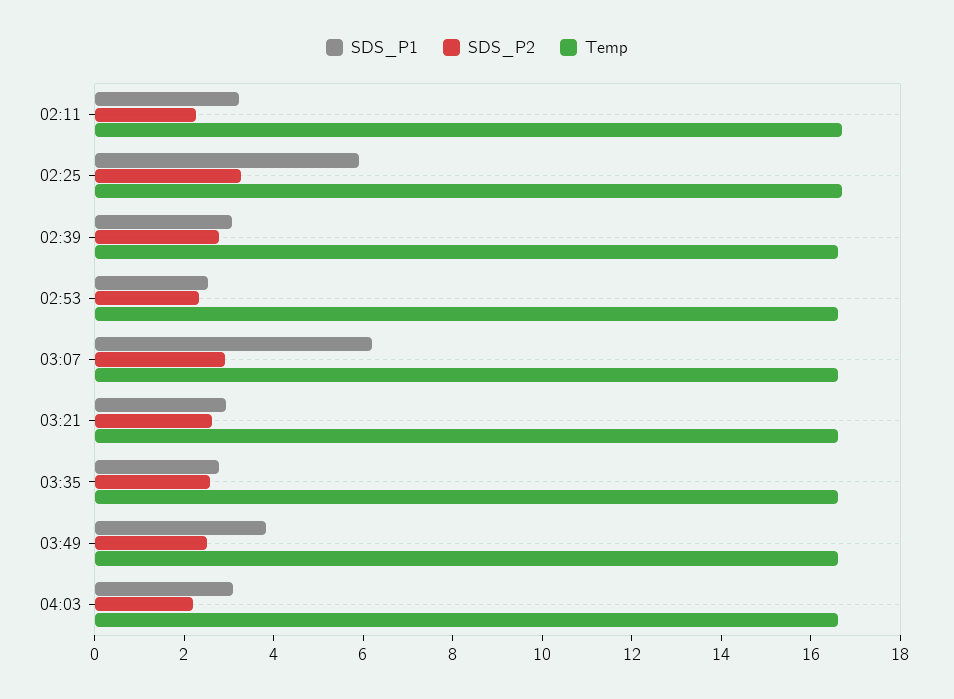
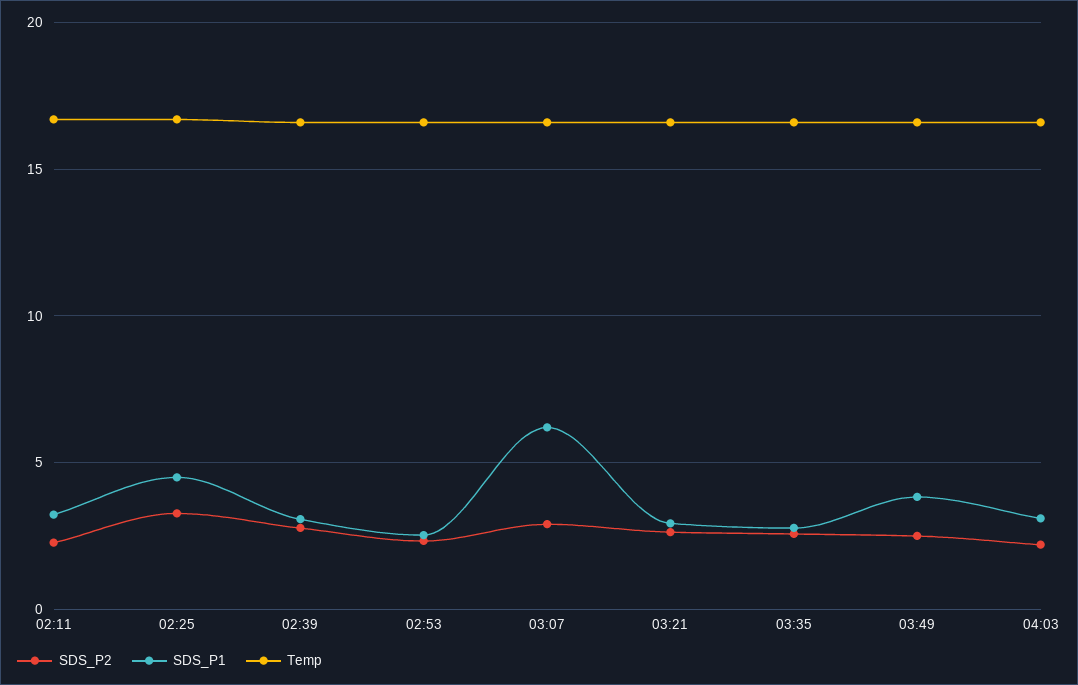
  {
    "SDS_P1": {
      "02:11": 3,
-     "02:25": 6,
+     "02:25": 4.5,
      "02:39": 3,
      "02:53": 2.5,
      "03:07": 6,
      "03:21": 3,
      "03:35": 3,
      "03:49": 4,
      "04:03": 3
    },
    "SDS_P2": {
      "02:11": 2.5,
      "02:25": 3.5,
      "02:39": 3,
      "02:53": 2.5,
      "03:07": 3,
      "03:21": 2.5,
      "03:35": 2.5,
      "03:49": 2.5,
      "04:03": 2
    },
    "Temp": {
      "02:11": 16.5,
      "02:25": 16.5,
      "02:39": 16.5,
      "02:53": 16.5,
      "03:07": 16.5,
      "03:21": 16.5,
      "03:35": 16.5,
      "03:49": 16.5,
      "04:03": 16.5
    }
  }

